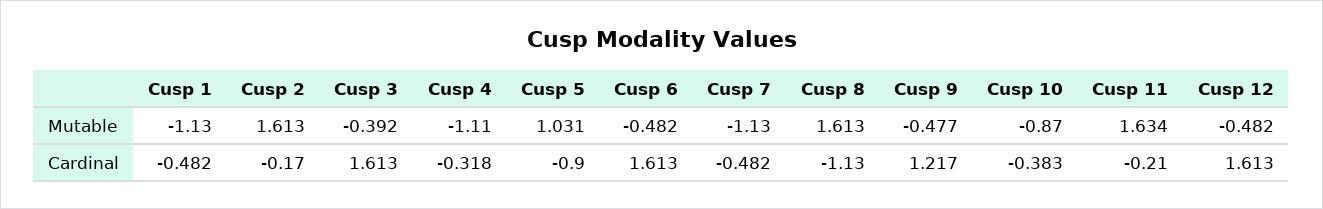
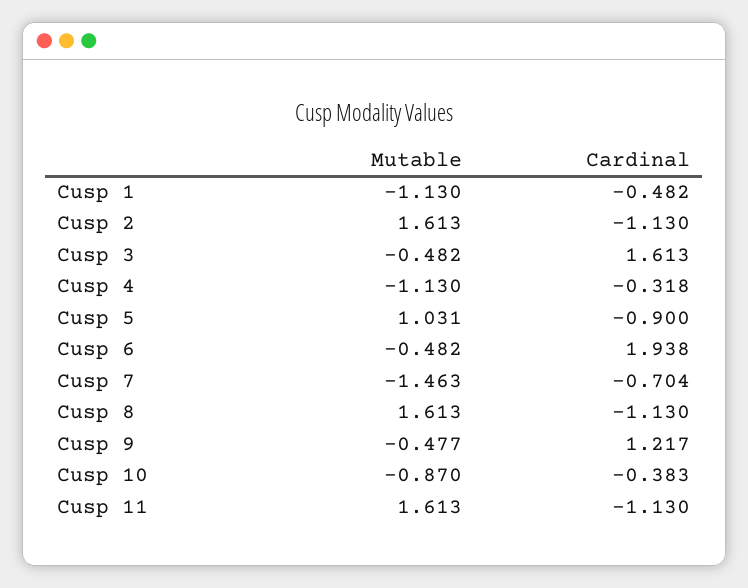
  {
    "Cusp 1": {
      "Mutable": -1.13,
      "Cardinal": -0.482
    },
    "Cusp 2": {
      "Mutable": 1.613,
-     "Cardinal": -0.17
+     "Cardinal": -1.13
    },
    "Cusp 3": {
-     "Mutable": -0.392,
+     "Mutable": -0.482,
      "Cardinal": 1.613
    },
    "Cusp 4": {
-     "Mutable": -1.11,
+     "Mutable": -1.13,
      "Cardinal": -0.318
    },
    "Cusp 5": {
      "Mutable": 1.031,
      "Cardinal": -0.9
    },
    "Cusp 6": {
      "Mutable": -0.482,
-     "Cardinal": 1.613
+     "Cardinal": 1.938
    },
    "Cusp 7": {
-     "Mutable": -1.13,
+     "Mutable": -1.463,
-     "Cardinal": -0.482
+     "Cardinal": -0.704
    },
    "Cusp 8": {
      "Mutable": 1.613,
      "Cardinal": -1.13
    },
    "Cusp 9": {
      "Mutable": -0.477,
      "Cardinal": 1.217
    },
    "Cusp 10": {
      "Mutable": -0.87,
      "Cardinal": -0.383
    },
    "Cusp 11": {
-     "Mutable": 1.634,
+     "Mutable": 1.613,
-     "Cardinal": -0.21
+     "Cardinal": -1.13
-   },
+   }
-   "Cusp 12": {
-     "Mutable": -0.482,
-     "Cardinal": 1.613
-   }
  }

